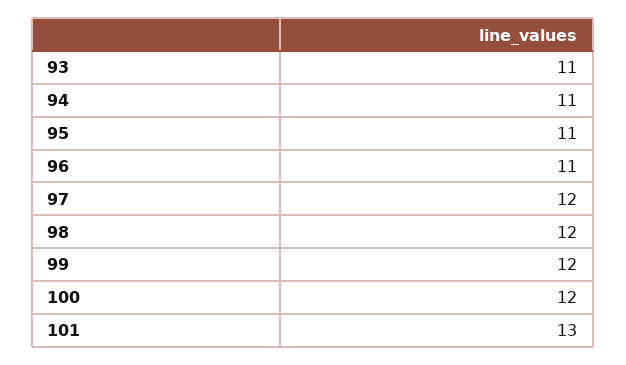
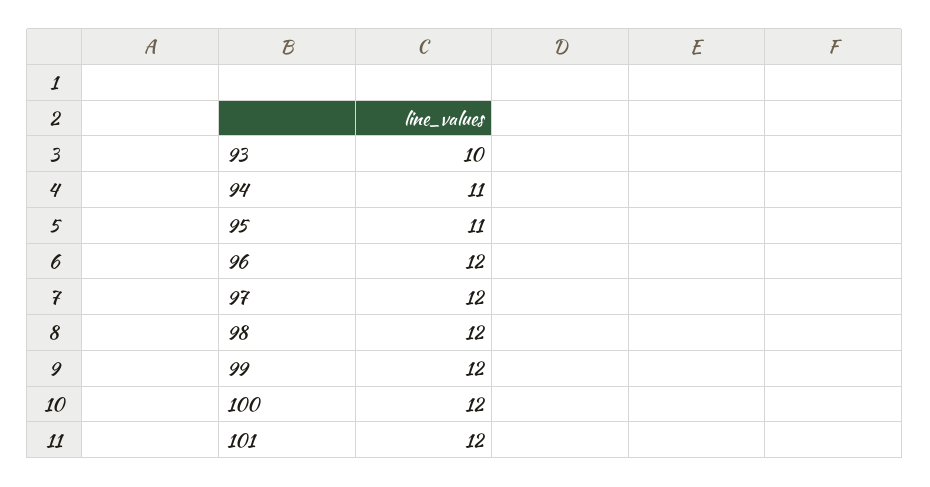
  {
-   "93": 11,
+   "93": 10,
    "94": 11,
    "95": 11,
-   "96": 11,
+   "96": 12,
    "97": 12,
    "98": 12,
    "99": 12,
    "100": 12,
-   "101": 13
+   "101": 12
  }

